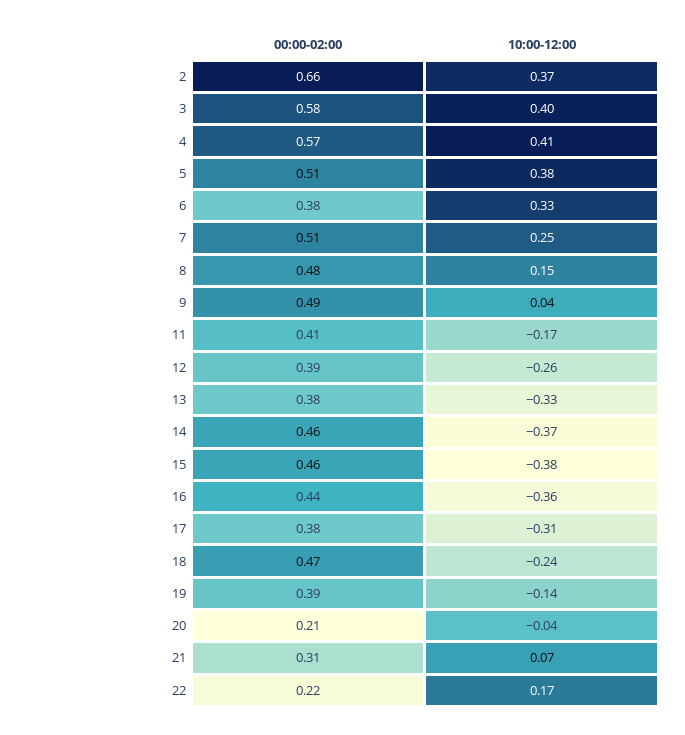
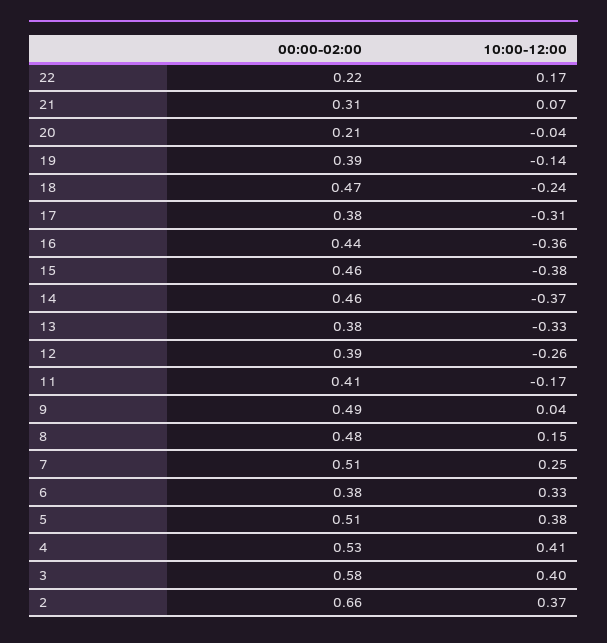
  {
    "00:00-02:00": {
      "2": 0.66,
      "3": 0.58,
-     "4": 0.57,
+     "4": 0.53,
      "5": 0.51,
      "6": 0.38,
      "7": 0.51,
      "8": 0.48,
      "9": 0.49,
      "11": 0.41,
      "12": 0.39,
      "13": 0.38,
      "14": 0.46,
      "15": 0.46,
      "16": 0.44,
      "17": 0.38,
      "18": 0.47,
      "19": 0.39,
      "20": 0.21,
      "21": 0.31,
      "22": 0.22
    },
    "10:00-12:00": {
      "2": 0.37,
      "3": 0.4,
      "4": 0.41,
      "5": 0.38,
      "6": 0.33,
      "7": 0.25,
      "8": 0.15,
      "9": 0.04,
      "11": -0.17,
      "12": -0.26,
      "13": -0.33,
      "14": -0.37,
      "15": -0.38,
      "16": -0.36,
      "17": -0.31,
      "18": -0.24,
      "19": -0.14,
      "20": -0.04,
      "21": 0.07,
      "22": 0.17
    }
  }

